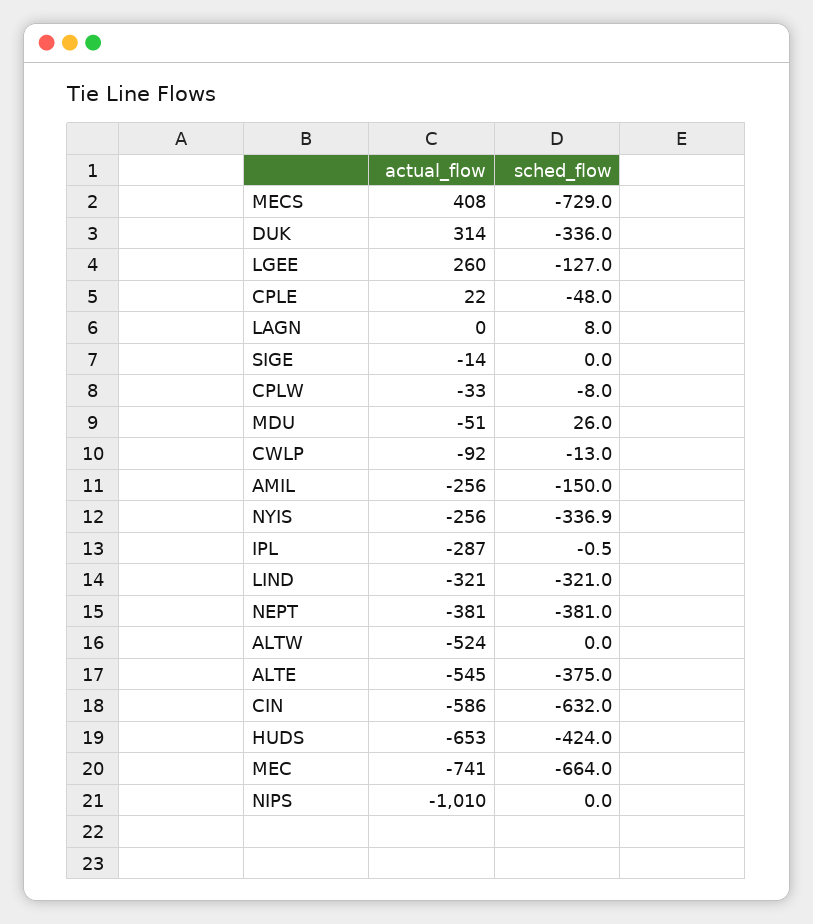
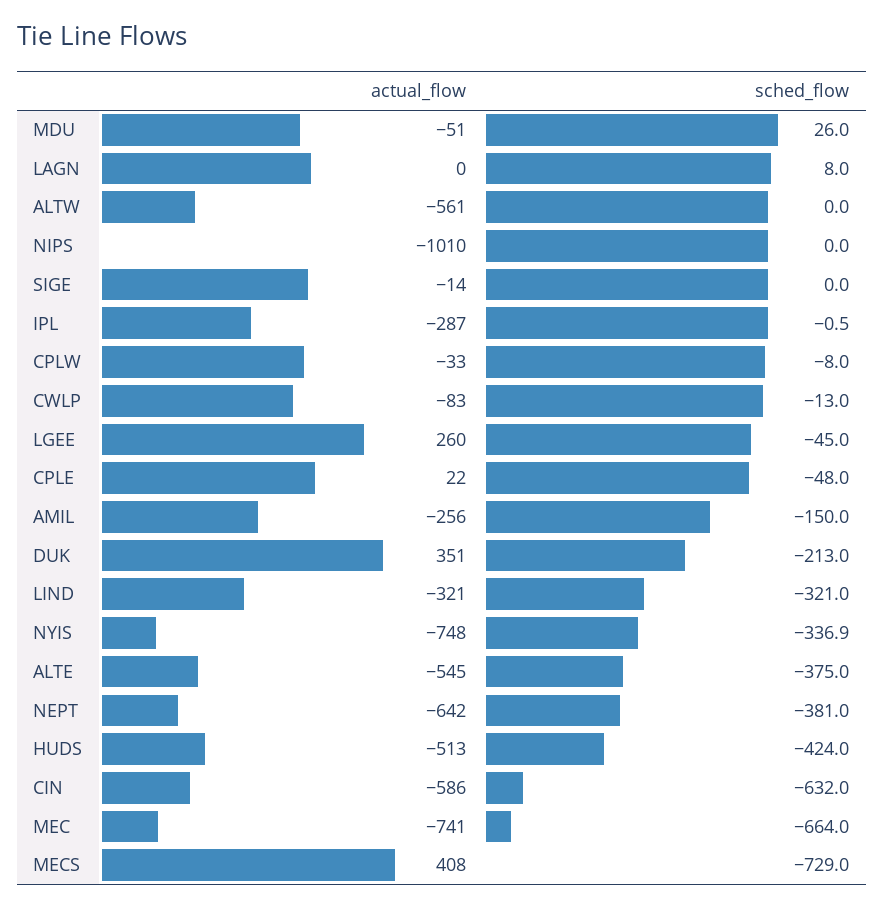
  {
    "actual_flow": {
      "MECS": 408,
-     "DUK": 314,
+     "DUK": 351,
      "LGEE": 260,
      "CPLE": 22,
      "LAGN": 0,
      "SIGE": -14,
      "CPLW": -33,
      "MDU": -51,
-     "CWLP": -92,
+     "CWLP": -83,
      "AMIL": -256,
-     "NYIS": -256,
+     "NYIS": -748,
      "IPL": -287,
      "LIND": -321,
-     "NEPT": -381,
+     "NEPT": -642,
-     "ALTW": -524,
+     "ALTW": -561,
      "ALTE": -545,
      "CIN": -586,
-     "HUDS": -653,
+     "HUDS": -513,
      "MEC": -741,
      "NIPS": -1010
    },
    "sched_flow": {
      "MECS": -729,
-     "DUK": -336,
+     "DUK": -213,
-     "LGEE": -127,
+     "LGEE": -45,
      "CPLE": -48,
      "LAGN": 8,
      "SIGE": 0,
      "CPLW": -8,
      "MDU": 26,
      "CWLP": -13,
      "AMIL": -150,
      "NYIS": -336.9,
      "IPL": -0.5,
      "LIND": -321,
      "NEPT": -381,
      "ALTW": 0,
      "ALTE": -375,
      "CIN": -632,
      "HUDS": -424,
      "MEC": -664,
      "NIPS": 0
    }
  }

